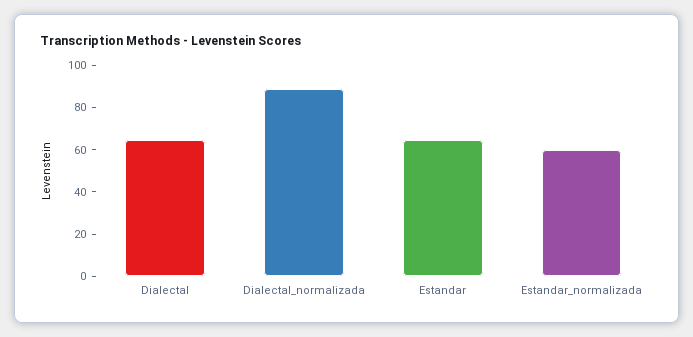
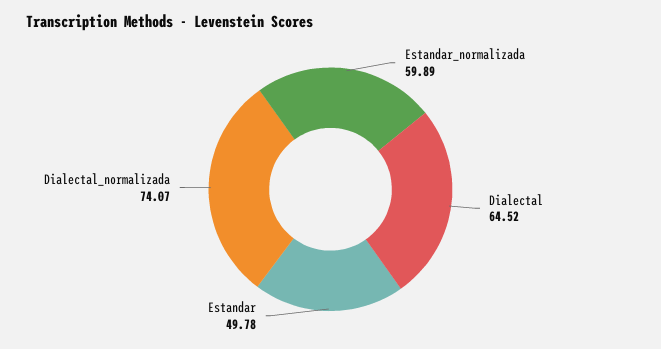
  {
    "Dialectal": 64.52,
-   "Dialectal_normalizada": 90,
+   "Dialectal_normalizada": 74.07,
-   "Estandar": 65,
+   "Estandar": 49.78,
    "Estandar_normalizada": 59.89
  }

